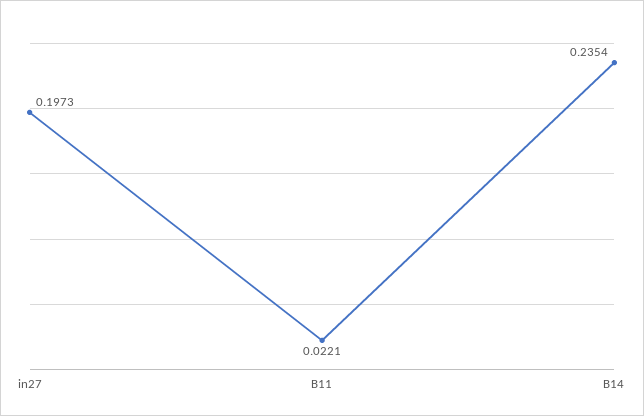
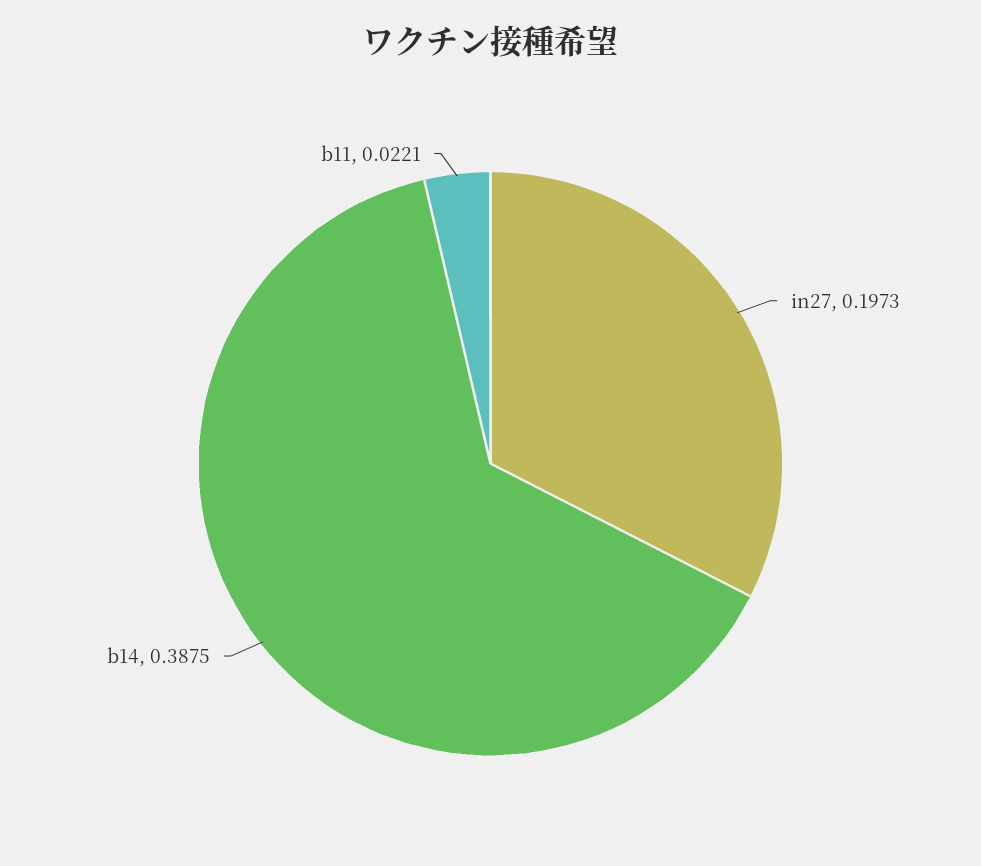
  {
    "in27": 0.1973,
    "B11": 0.0221,
-   "B14": 0.2354
+   "B14": 0.3875
  }

